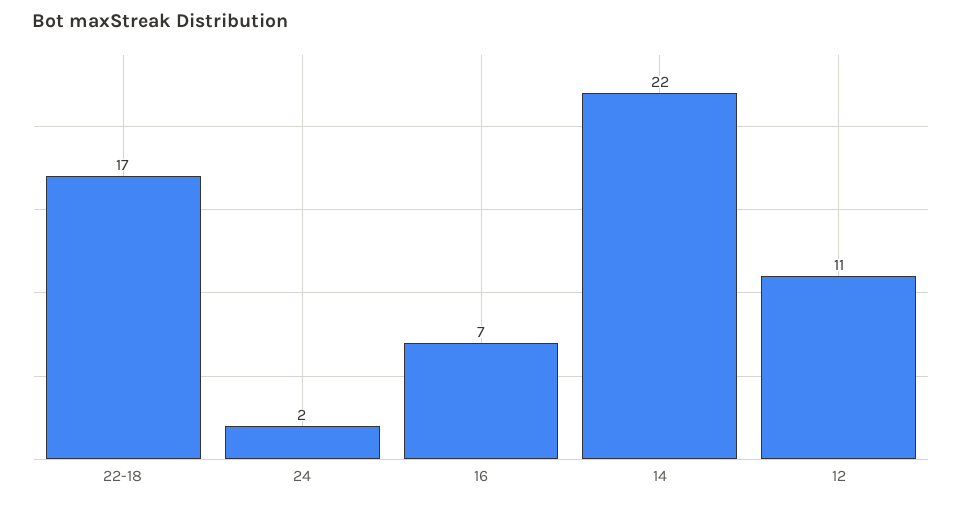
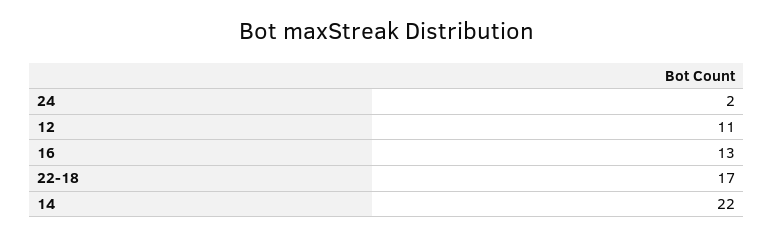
  {
    "22-18": 17,
    "24": 2,
-   "16": 7,
+   "16": 13,
    "14": 22,
    "12": 11
  }

